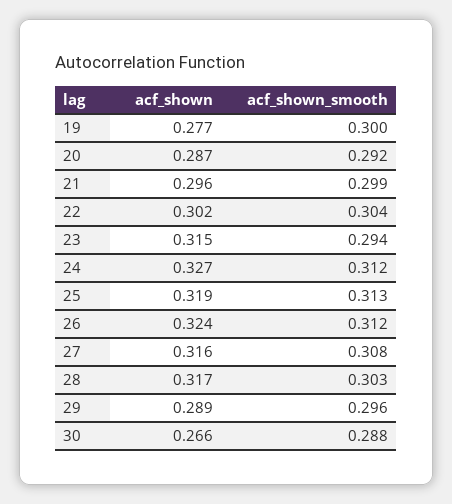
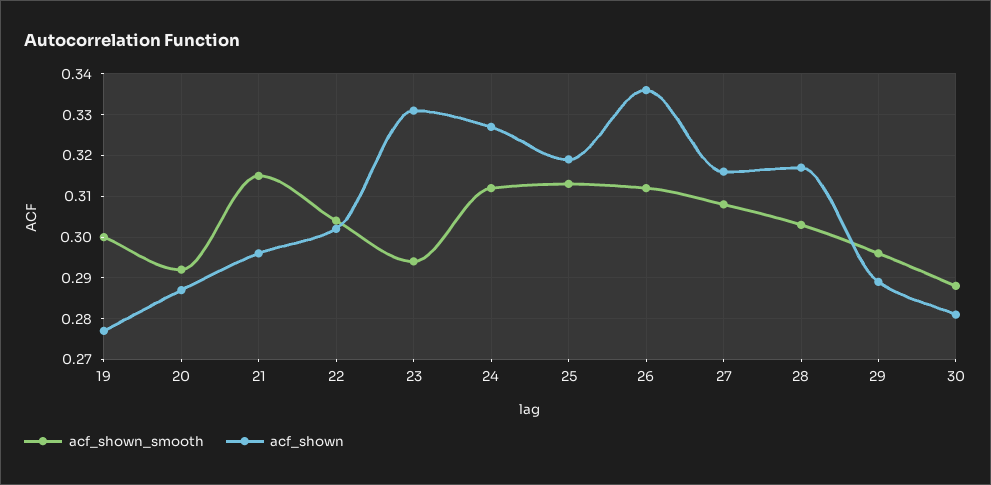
  {
    "acf_shown": {
      "19": 0.277,
      "20": 0.287,
      "21": 0.296,
      "22": 0.302,
-     "23": 0.315,
+     "23": 0.33,
      "24": 0.327,
      "25": 0.319,
-     "26": 0.324,
+     "26": 0.335,
      "27": 0.316,
      "28": 0.317,
      "29": 0.289,
-     "30": 0.266
+     "30": 0.28
    },
    "acf_shown_smooth": {
      "19": 0.3,
      "20": 0.292,
-     "21": 0.299,
+     "21": 0.315,
      "22": 0.304,
      "23": 0.294,
      "24": 0.312,
      "25": 0.313,
      "26": 0.312,
      "27": 0.308,
      "28": 0.303,
      "29": 0.296,
      "30": 0.288
    }
  }

